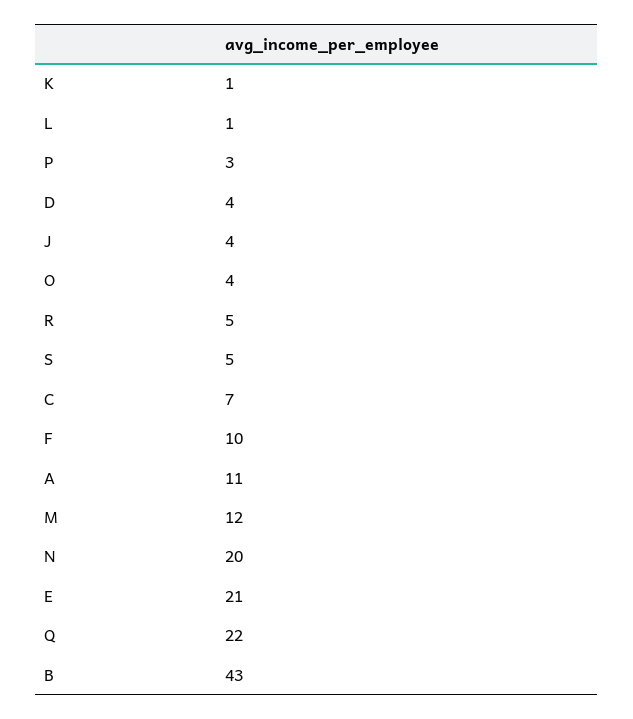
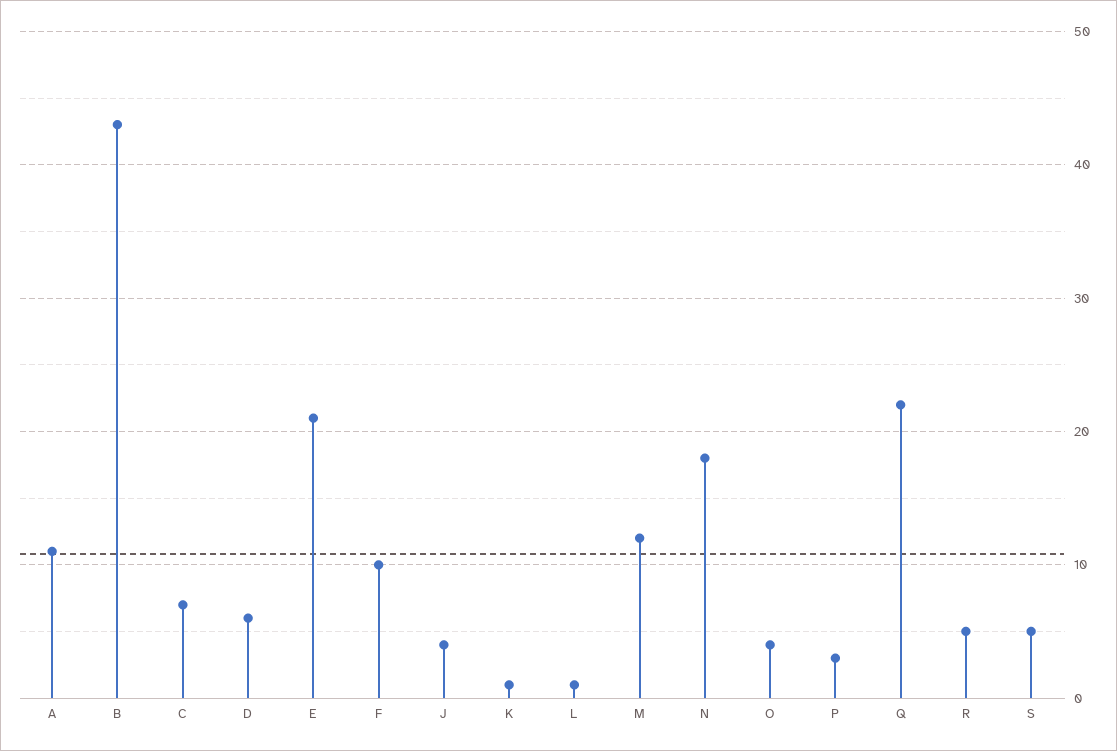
  {
    "K": 1,
    "L": 1,
    "P": 3,
-   "D": 4,
+   "D": 6,
    "J": 4,
    "O": 4,
    "R": 5,
    "S": 5,
    "C": 7,
    "F": 10,
    "A": 11,
    "M": 12,
-   "N": 20,
+   "N": 18,
    "E": 21,
    "Q": 22,
    "B": 43
  }

